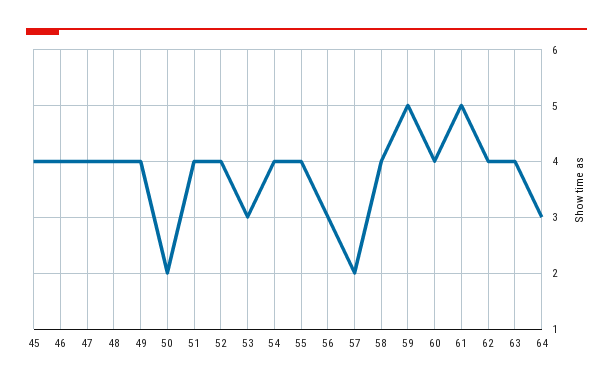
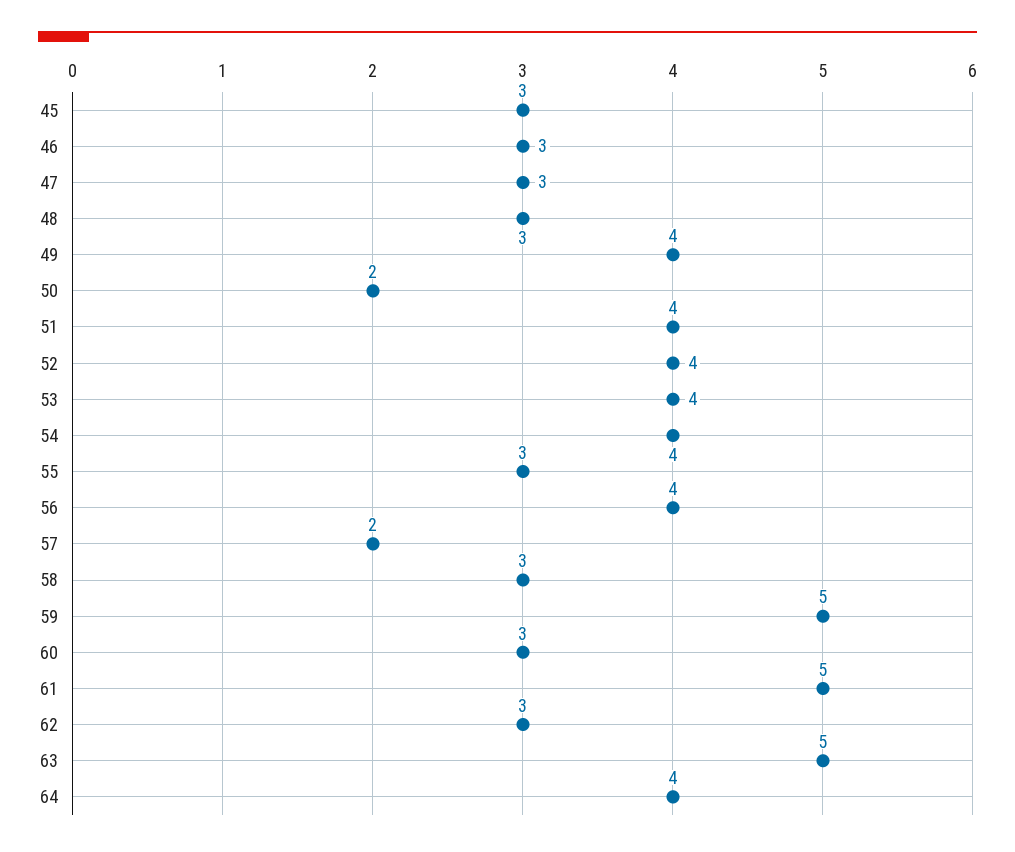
  {
-   "45": 4,
+   "45": 3,
-   "46": 4,
+   "46": 3,
-   "47": 4,
+   "47": 3,
-   "48": 4,
+   "48": 3,
    "49": 4,
    "50": 2,
    "51": 4,
    "52": 4,
-   "53": 3,
+   "53": 4,
    "54": 4,
-   "55": 4,
+   "55": 3,
-   "56": 3,
+   "56": 4,
    "57": 2,
-   "58": 4,
+   "58": 3,
    "59": 5,
-   "60": 4,
+   "60": 3,
    "61": 5,
-   "62": 4,
+   "62": 3,
-   "63": 4,
+   "63": 5,
-   "64": 3
+   "64": 4
  }

